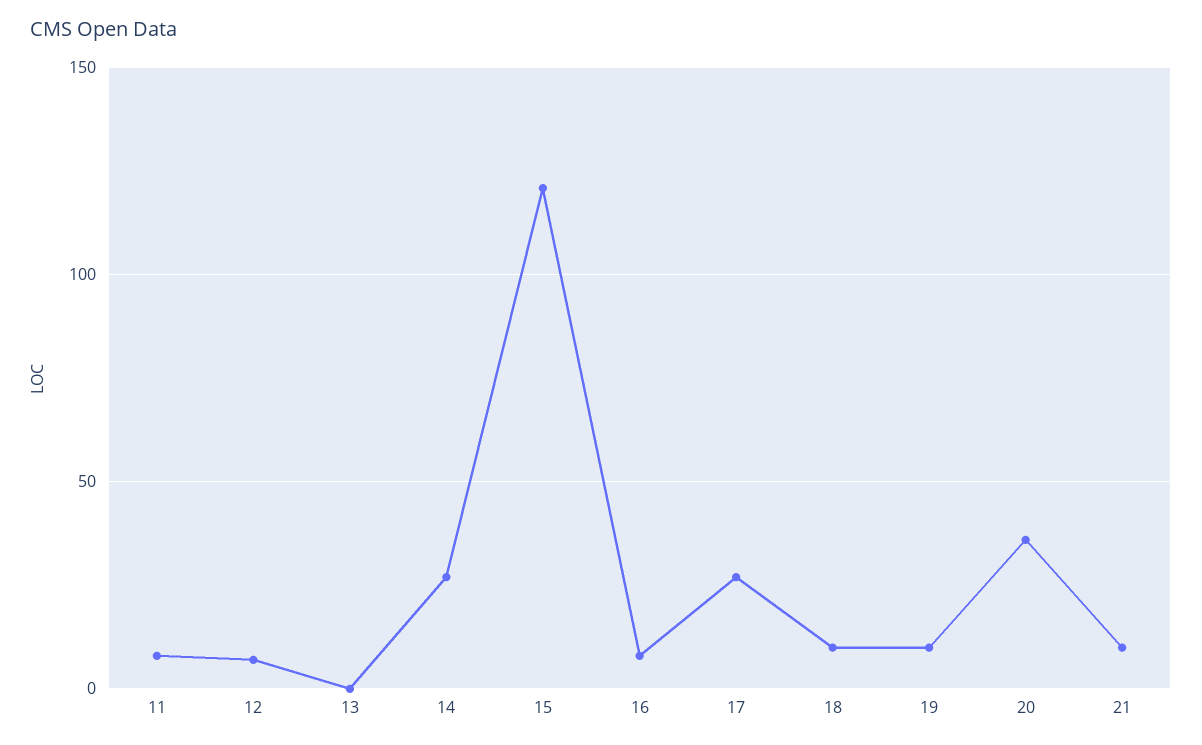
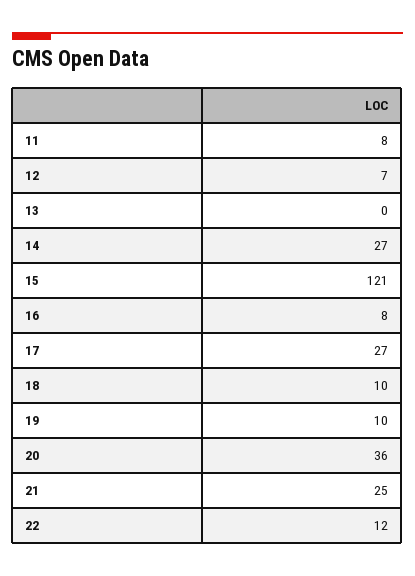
  {
    "11": 8,
    "12": 7,
    "13": 0,
    "14": 27,
    "15": 121,
    "16": 8,
    "17": 27,
    "18": 10,
    "19": 10,
    "20": 36,
-   "21": 10
+   "21": 25,
+   "22": 12
  }

